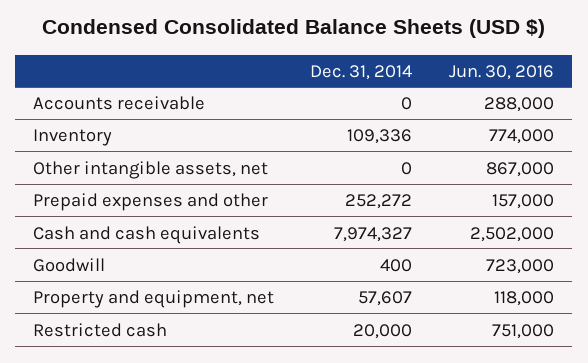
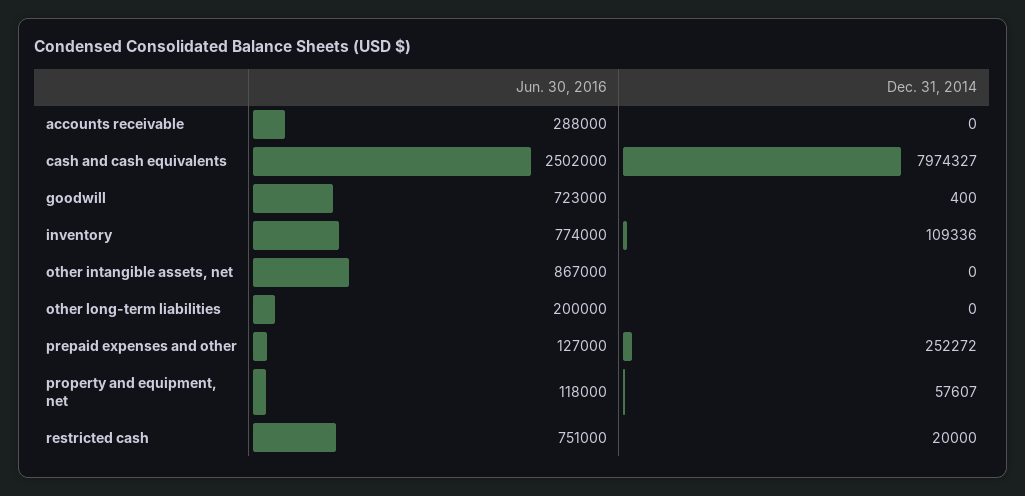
  {
    "Dec. 31, 2014": {
      "Accounts receivable": 0,
      "Inventory": 109336,
      "Other intangible assets, net": 0,
      "Prepaid expenses and other": 252272,
      "Cash and cash equivalents": 7974327,
      "Goodwill": 400,
      "Property and equipment, net": 57607,
-     "Restricted cash": 20000
+     "Restricted cash": 20000,
+     "other long-term liabilities": 0
    },
    "Jun. 30, 2016": {
      "Accounts receivable": 288000,
      "Inventory": 774000,
      "Other intangible assets, net": 867000,
-     "Prepaid expenses and other": 157000,
+     "Prepaid expenses and other": 127000,
      "Cash and cash equivalents": 2502000,
      "Goodwill": 723000,
      "Property and equipment, net": 118000,
-     "Restricted cash": 751000
+     "Restricted cash": 751000,
+     "other long-term liabilities": 200000
    }
  }

